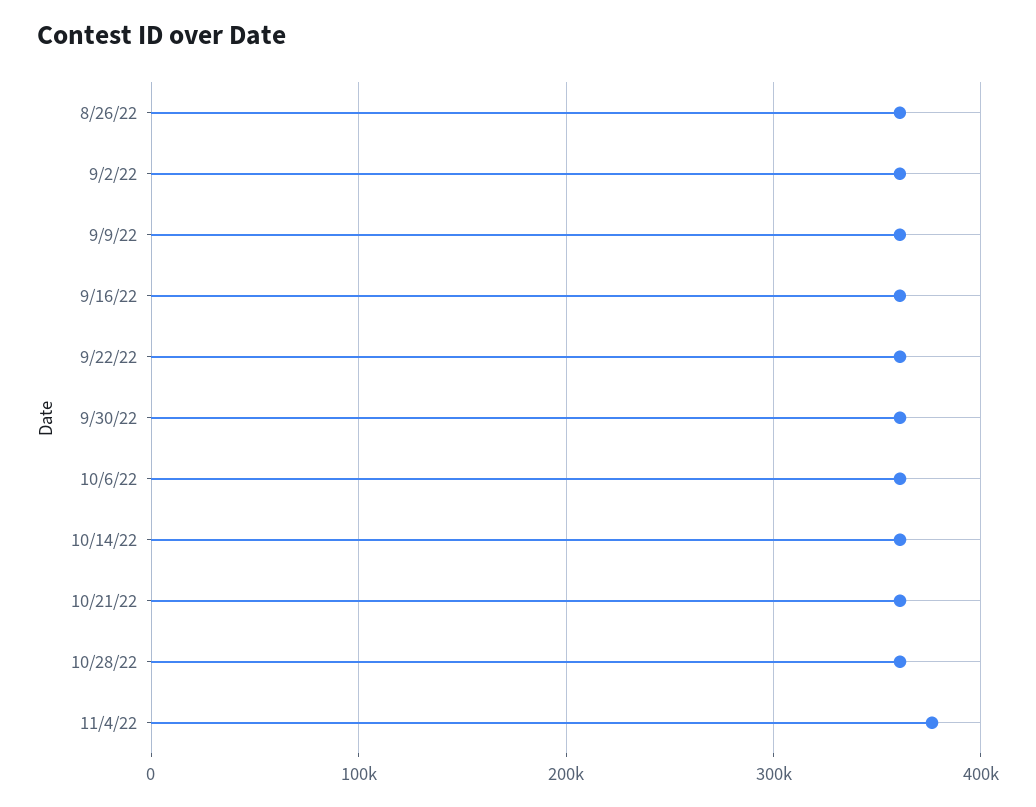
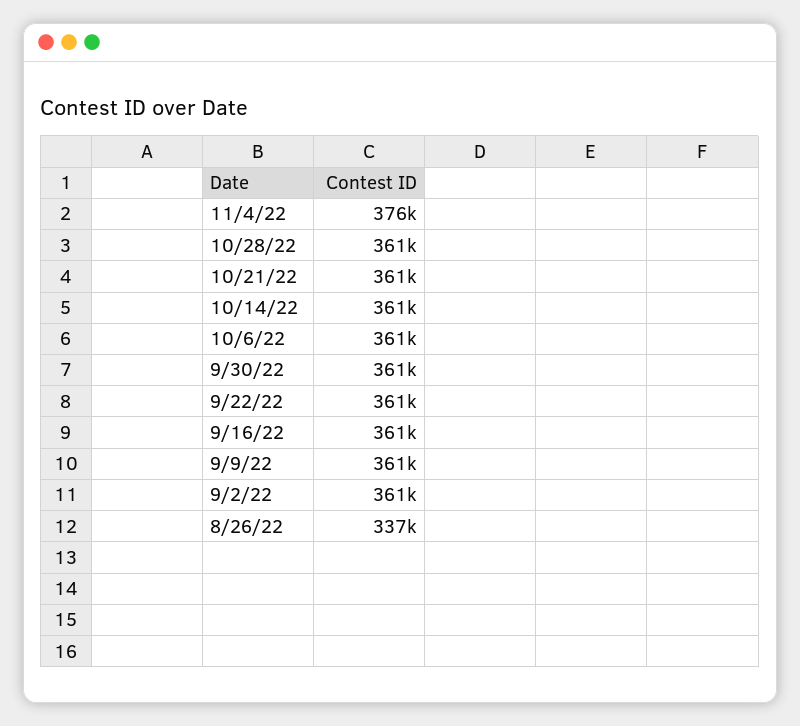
  {
-   "8/26/22": 360000,
+   "8/26/22": 337000,
    "9/2/22": 361000,
    "9/9/22": 361000,
    "9/16/22": 361000,
    "9/22/22": 361000,
    "9/30/22": 361000,
    "10/6/22": 361000,
    "10/14/22": 361000,
    "10/21/22": 361000,
    "10/28/22": 361000,
    "11/4/22": 376000
  }

